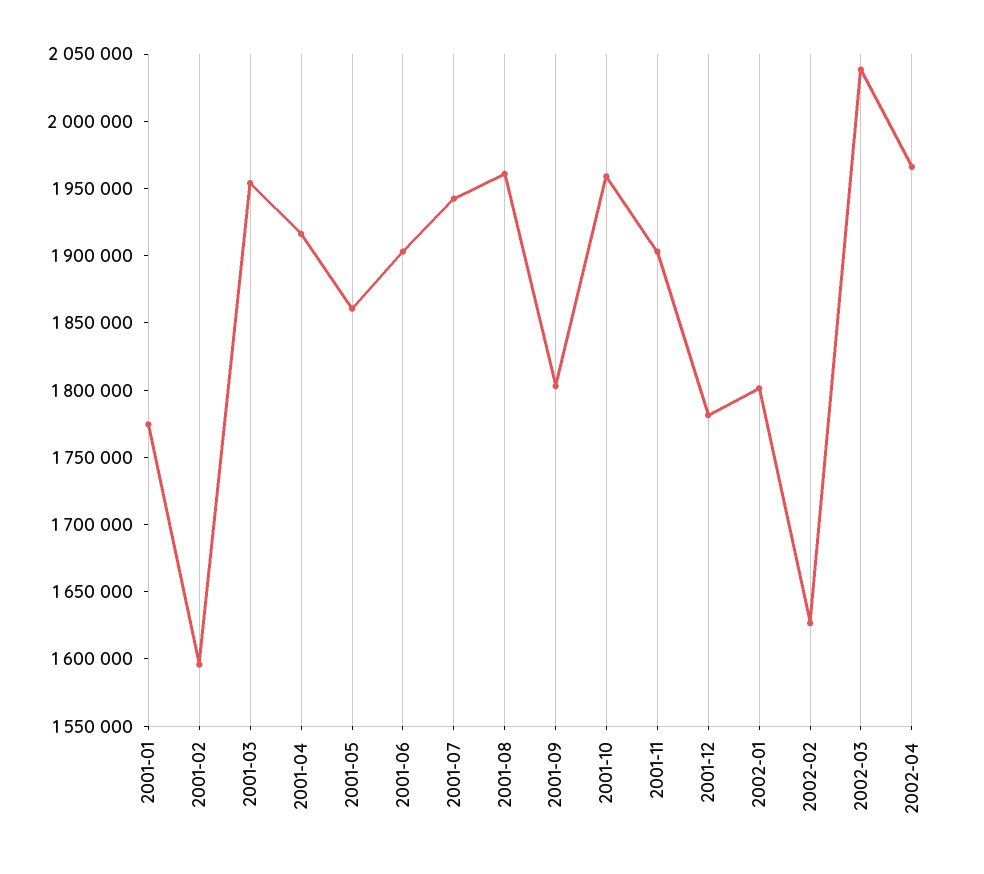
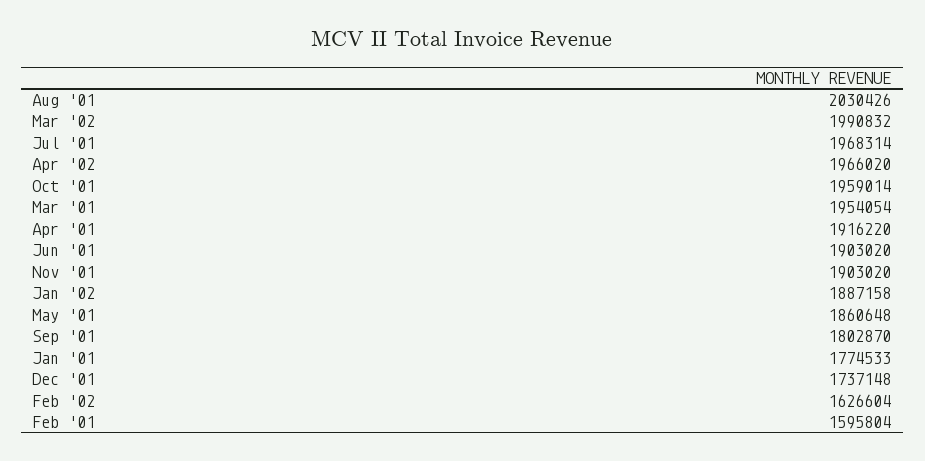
  {
    "2001-01": 1774533,
    "2001-02": 1595804,
    "2001-03": 1954054,
    "2001-04": 1916220,
    "2001-05": 1860648,
    "2001-06": 1903020,
-   "2001-07": 1940000,
+   "2001-07": 1968314,
-   "2001-08": 1960000,
+   "2001-08": 2030426,
    "2001-09": 1802870,
    "2001-10": 1959014,
    "2001-11": 1903020,
-   "2001-12": 1780000,
+   "2001-12": 1737148,
-   "2002-01": 1800000,
+   "2002-01": 1887158,
    "2002-02": 1626604,
-   "2002-03": 2040000,
+   "2002-03": 1990832,
    "2002-04": 1966020
  }

